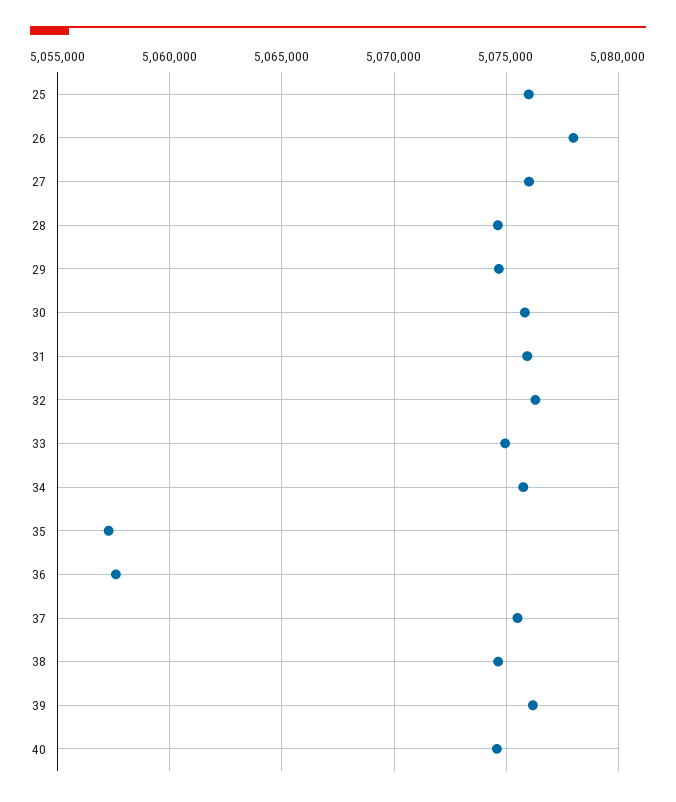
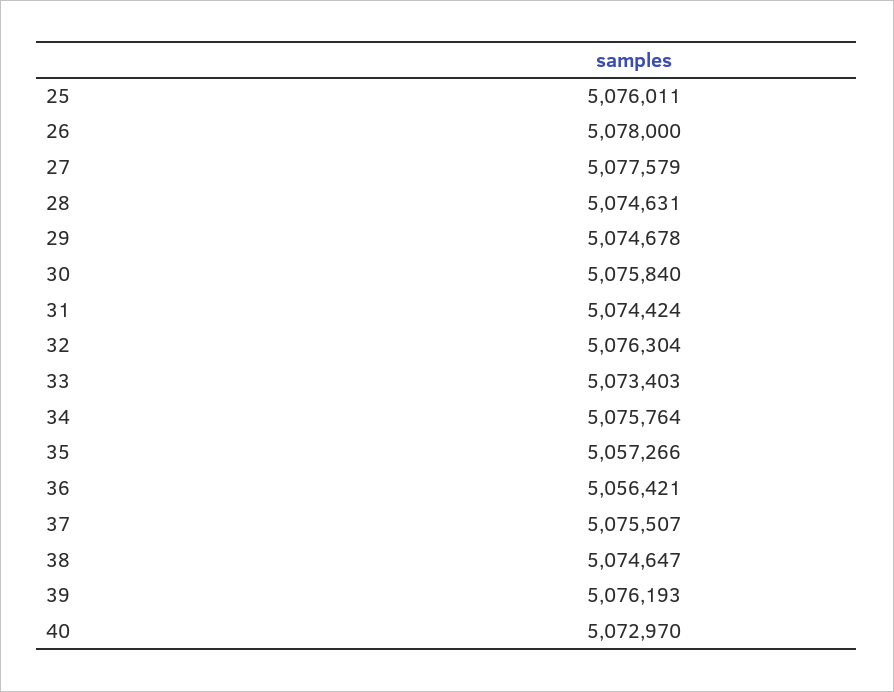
  {
    "25": 5076011,
    "26": 5078000,
-   "27": 5076000,
+   "27": 5077579,
    "28": 5074631,
    "29": 5074678,
    "30": 5075840,
-   "31": 5076000,
+   "31": 5074424,
    "32": 5076304,
-   "33": 5075000,
+   "33": 5073403,
    "34": 5075764,
    "35": 5057266,
-   "36": 5057500,
+   "36": 5056421,
    "37": 5075507,
    "38": 5074647,
    "39": 5076193,
-   "40": 5074500
+   "40": 5072970
  }

